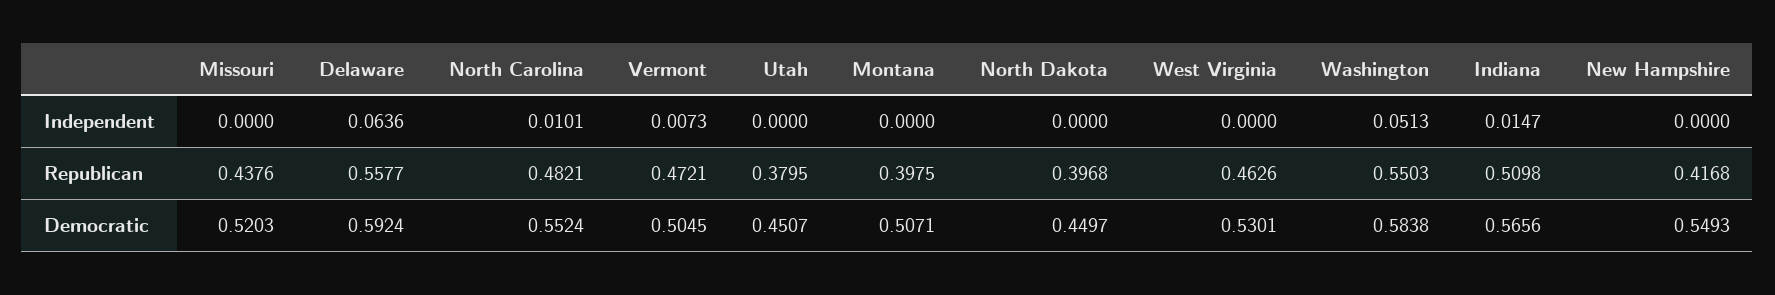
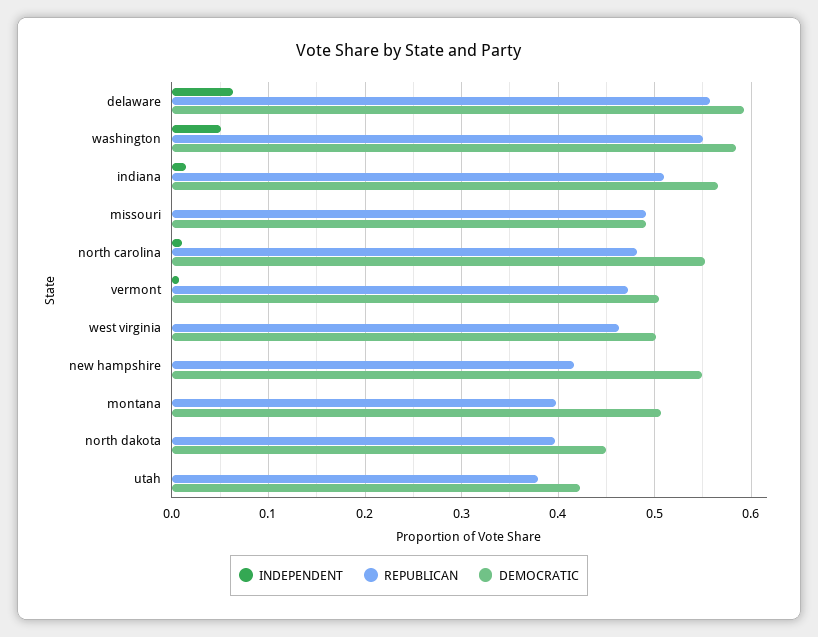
  {
    "Independent": {
      "Missouri": 0,
      "Delaware": 0.0636,
      "North Carolina": 0.0101,
      "Vermont": 0.0073,
      "Utah": 0,
      "Montana": 0,
      "North Dakota": 0,
      "West Virginia": 0,
      "Washington": 0.0513,
      "Indiana": 0.0147,
      "New Hampshire": 0
    },
    "Republican": {
-     "Missouri": 0.4376,
+     "Missouri": 0.49,
      "Delaware": 0.5577,
      "North Carolina": 0.4821,
      "Vermont": 0.4721,
      "Utah": 0.3795,
      "Montana": 0.3975,
      "North Dakota": 0.3968,
      "West Virginia": 0.4626,
      "Washington": 0.5503,
      "Indiana": 0.5098,
      "New Hampshire": 0.4168
    },
    "Democratic": {
-     "Missouri": 0.5203,
+     "Missouri": 0.49,
      "Delaware": 0.5924,
      "North Carolina": 0.5524,
      "Vermont": 0.5045,
-     "Utah": 0.4507,
+     "Utah": 0.42,
      "Montana": 0.5071,
      "North Dakota": 0.4497,
-     "West Virginia": 0.5301,
+     "West Virginia": 0.5,
      "Washington": 0.5838,
      "Indiana": 0.5656,
      "New Hampshire": 0.5493
    }
  }

